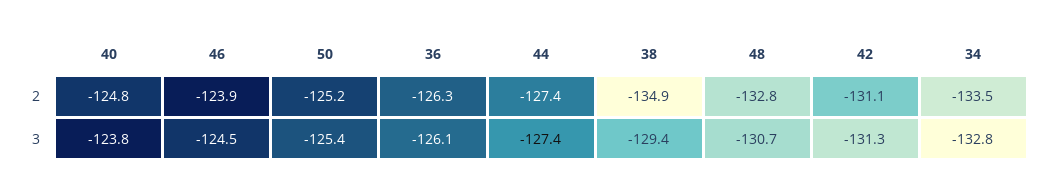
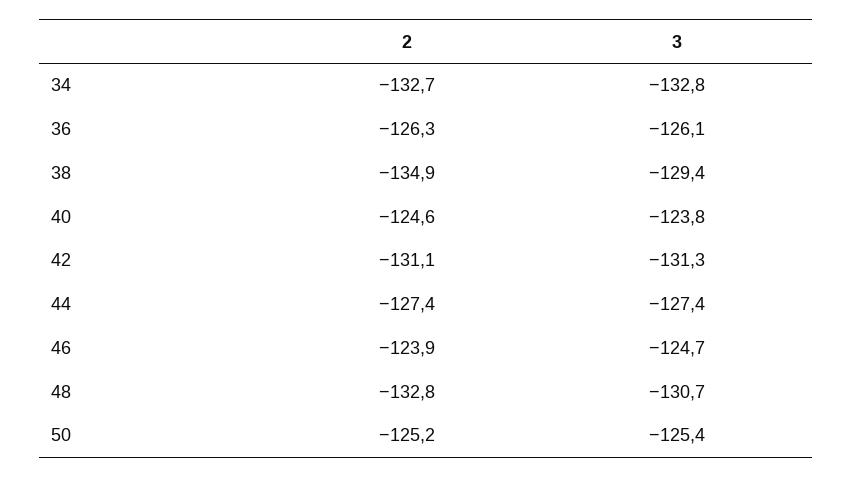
  {
    "40": {
-     "2": -124.8,
+     "2": -124.6,
      "3": -123.8
    },
    "46": {
      "2": -123.9,
-     "3": -124.5
+     "3": -124.7
    },
    "50": {
      "2": -125.2,
      "3": -125.4
    },
    "36": {
      "2": -126.3,
      "3": -126.1
    },
    "44": {
      "2": -127.4,
      "3": -127.4
    },
    "38": {
      "2": -134.9,
      "3": -129.4
    },
    "48": {
      "2": -132.8,
      "3": -130.7
    },
    "42": {
      "2": -131.1,
      "3": -131.3
    },
    "34": {
-     "2": -133.5,
+     "2": -132.7,
      "3": -132.8
    }
  }

